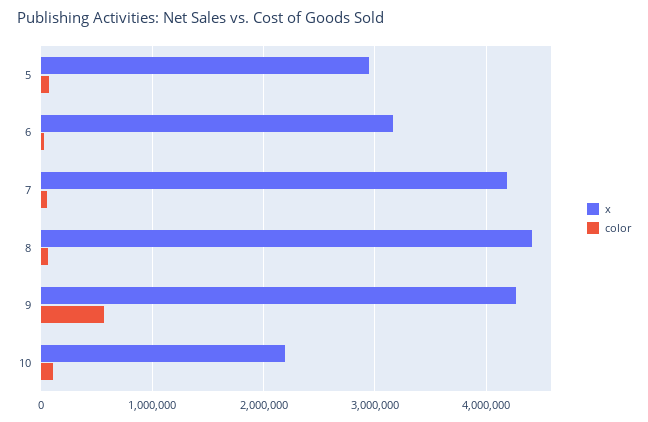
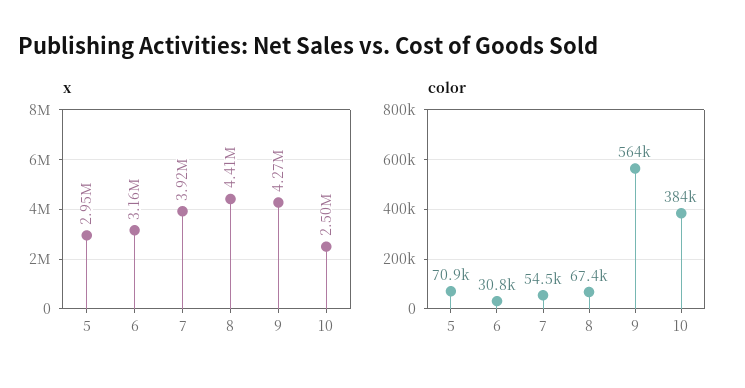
  {
    "x": {
      "5": 2950000,
      "6": 3160000,
-     "7": 4200000,
+     "7": 3920000,
      "8": 4410000,
      "9": 4270000,
-     "10": 2200000
+     "10": 2500000
    },
    "color": {
      "5": 70900,
      "6": 30800,
      "7": 54500,
      "8": 67400,
      "9": 564000,
-     "10": 100000
+     "10": 384000
    }
  }

